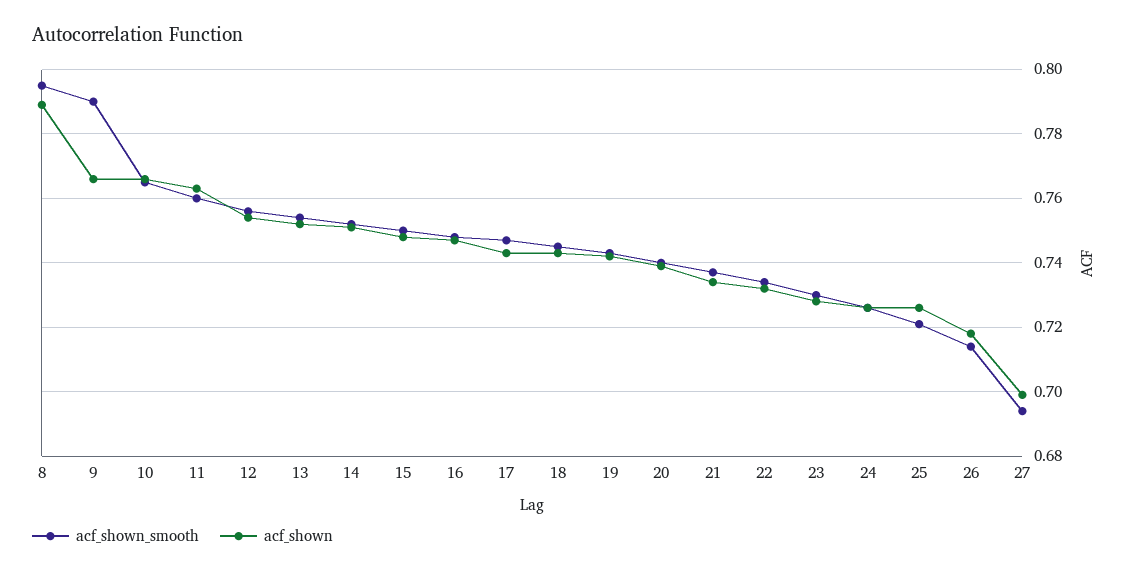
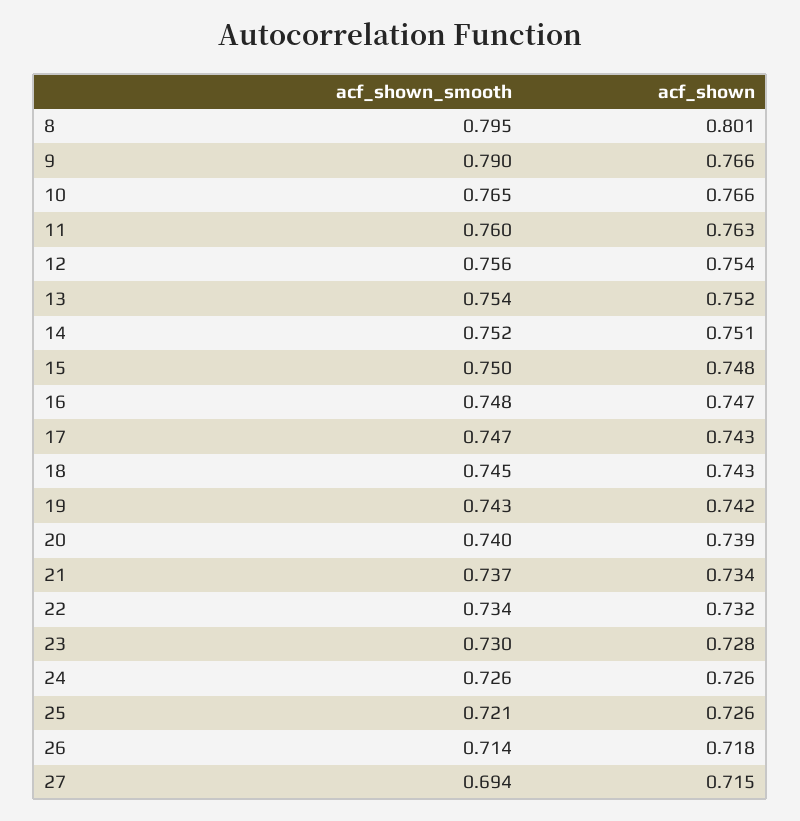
  {
    "acf_shown_smooth": {
      "8": 0.795,
      "9": 0.79,
      "10": 0.765,
      "11": 0.76,
      "12": 0.756,
      "13": 0.754,
      "14": 0.752,
      "15": 0.75,
      "16": 0.748,
      "17": 0.747,
      "18": 0.745,
      "19": 0.743,
      "20": 0.74,
      "21": 0.737,
      "22": 0.734,
      "23": 0.73,
      "24": 0.726,
      "25": 0.721,
      "26": 0.714,
      "27": 0.694
    },
    "acf_shown": {
-     "8": 0.79,
+     "8": 0.801,
      "9": 0.766,
      "10": 0.766,
      "11": 0.763,
      "12": 0.754,
      "13": 0.752,
      "14": 0.751,
      "15": 0.748,
      "16": 0.747,
      "17": 0.743,
      "18": 0.743,
      "19": 0.742,
      "20": 0.739,
      "21": 0.734,
      "22": 0.732,
      "23": 0.728,
      "24": 0.726,
      "25": 0.726,
      "26": 0.718,
-     "27": 0.7
+     "27": 0.715
    }
  }

